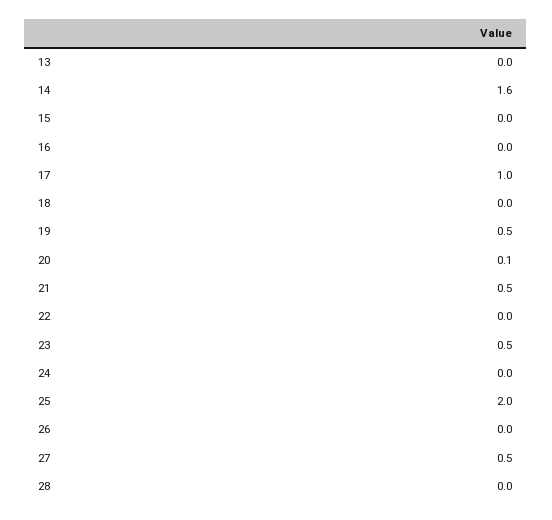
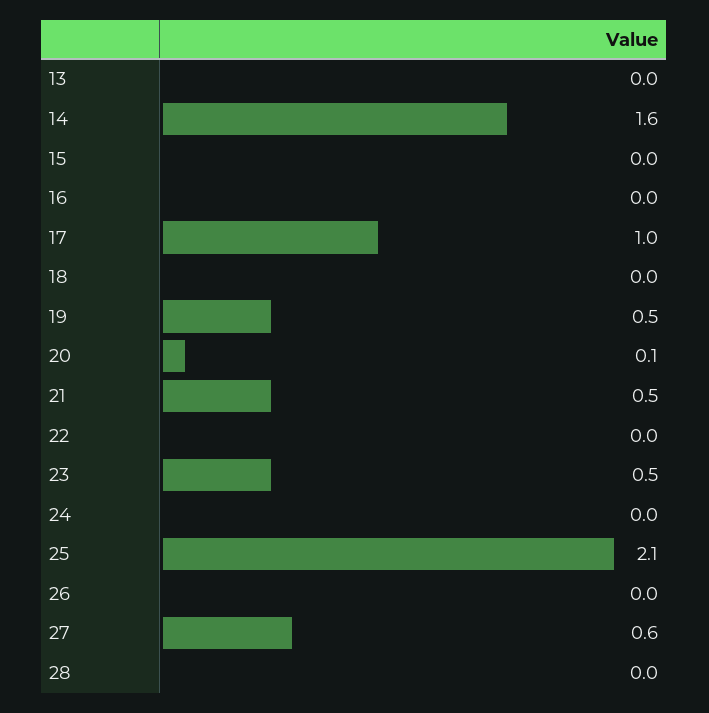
  {
    "13": 0,
    "14": 1.6,
    "15": 0,
    "16": 0,
    "17": 1,
    "18": 0,
    "19": 0.5,
    "20": 0.1,
    "21": 0.5,
    "22": 0,
    "23": 0.5,
    "24": 0,
-   "25": 2,
+   "25": 2.1,
    "26": 0,
-   "27": 0.5,
+   "27": 0.6,
    "28": 0
  }

